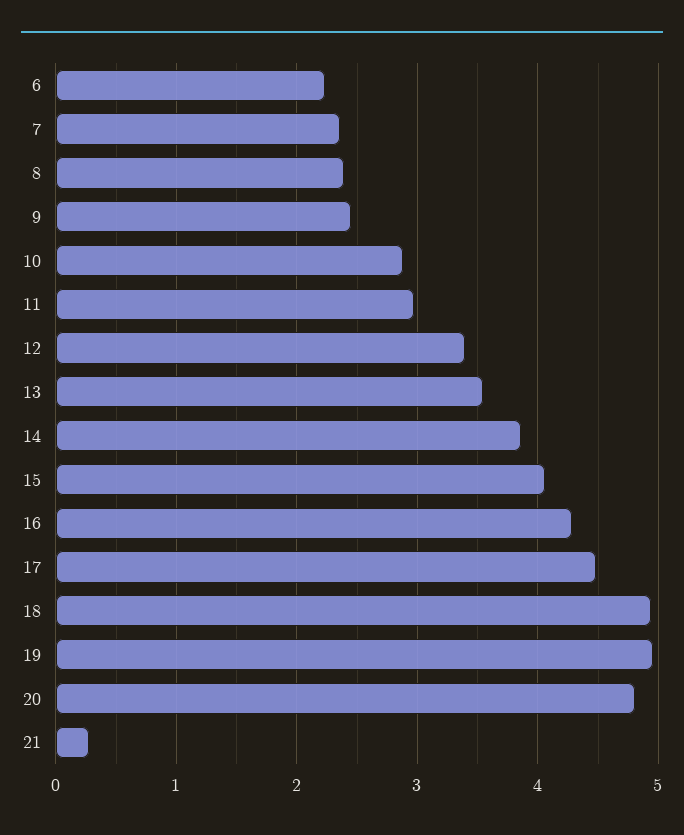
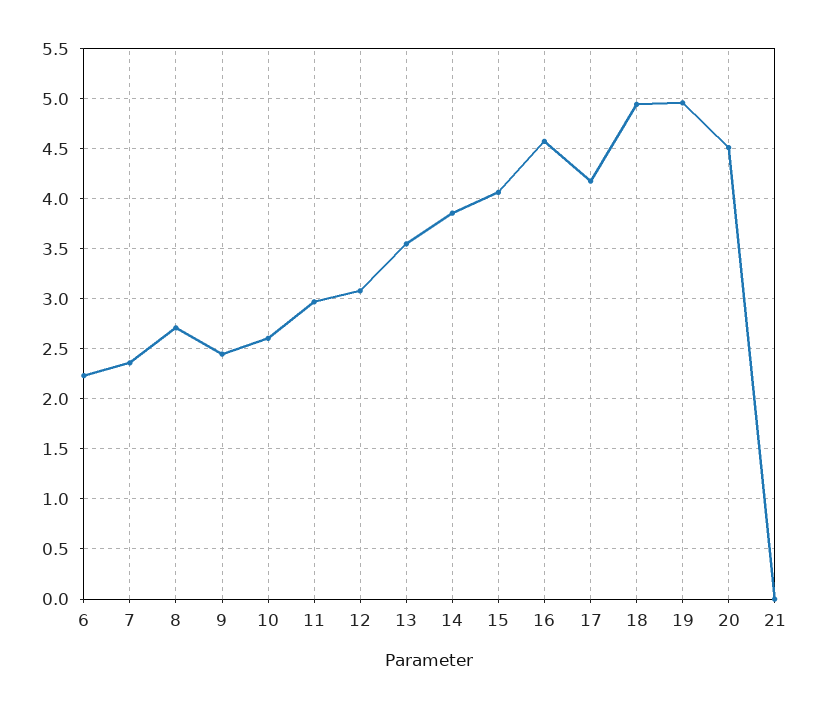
  {
    "6": 2.2,
    "7": 2.4,
-   "8": 2.4,
+   "8": 2.7,
    "9": 2.4,
-   "10": 2.9,
+   "10": 2.6,
    "11": 3,
-   "12": 3.4,
+   "12": 3.1,
    "13": 3.5,
    "14": 3.9,
    "15": 4.1,
-   "16": 4.3,
+   "16": 4.6,
-   "17": 4.5,
+   "17": 4.2,
    "18": 4.9,
    "19": 5,
-   "20": 4.8,
+   "20": 4.5,
-   "21": 0.3
+   "21": 0
  }

